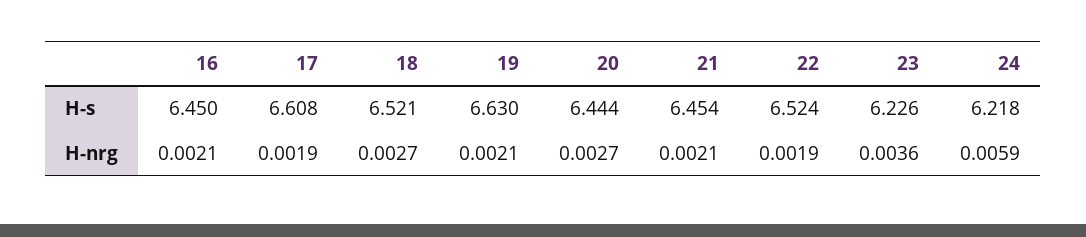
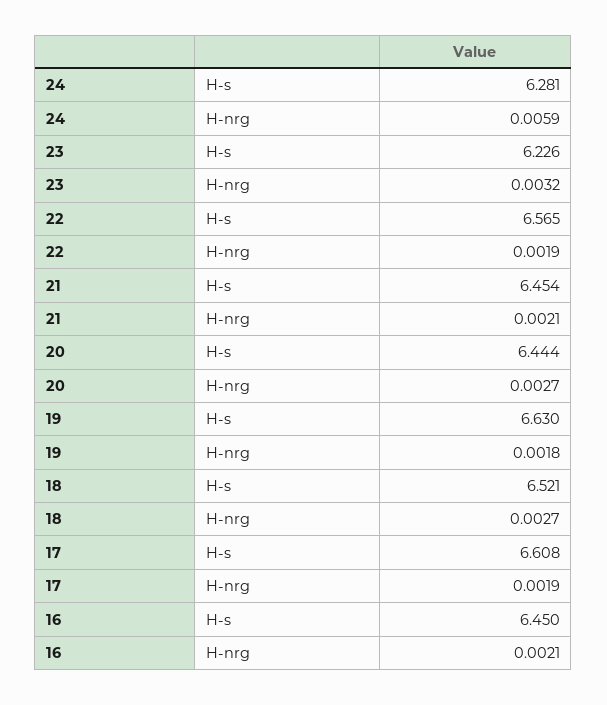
  {
    "16": {
      "H-s": 6.45,
      "H-nrg": 0.0021
    },
    "17": {
      "H-s": 6.608,
      "H-nrg": 0.0019
    },
    "18": {
      "H-s": 6.521,
      "H-nrg": 0.0027
    },
    "19": {
      "H-s": 6.63,
-     "H-nrg": 0.0021
+     "H-nrg": 0.0018
    },
    "20": {
      "H-s": 6.444,
      "H-nrg": 0.0027
    },
    "21": {
      "H-s": 6.454,
      "H-nrg": 0.0021
    },
    "22": {
-     "H-s": 6.524,
+     "H-s": 6.565,
      "H-nrg": 0.0019
    },
    "23": {
      "H-s": 6.226,
-     "H-nrg": 0.0036
+     "H-nrg": 0.0032
    },
    "24": {
-     "H-s": 6.218,
+     "H-s": 6.281,
      "H-nrg": 0.0059
    }
  }

